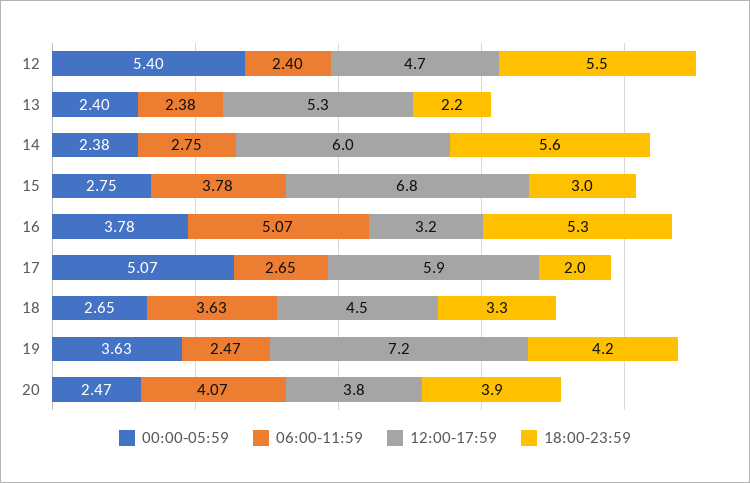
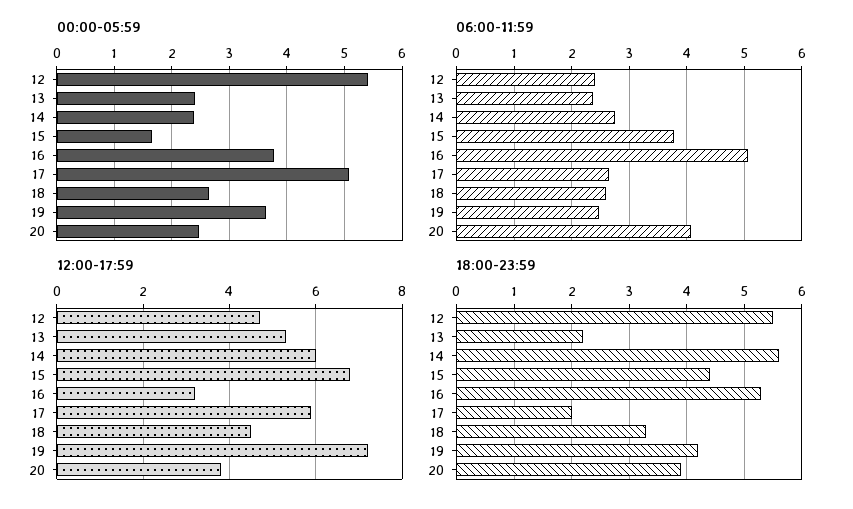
  {
    "00:00-05:59": {
      "12": 5.4,
      "13": 2.4,
      "14": 2.38,
-     "15": 2.75,
+     "15": 1.6,
      "16": 3.78,
      "17": 5.07,
      "18": 2.65,
      "19": 3.63,
      "20": 2.47
    },
    "06:00-11:59": {
      "12": 2.4,
      "13": 2.38,
      "14": 2.75,
      "15": 3.78,
      "16": 5.07,
      "17": 2.65,
-     "18": 3.63,
+     "18": 2.6,
      "19": 2.47,
      "20": 4.07
    },
    "12:00-17:59": {
      "12": 4.7,
      "13": 5.3,
      "14": 6,
      "15": 6.8,
      "16": 3.2,
      "17": 5.9,
      "18": 4.5,
      "19": 7.2,
      "20": 3.8
    },
    "18:00-23:59": {
      "12": 5.5,
      "13": 2.2,
      "14": 5.6,
-     "15": 3,
+     "15": 4.5,
      "16": 5.3,
      "17": 2,
      "18": 3.3,
      "19": 4.2,
      "20": 3.9
    }
  }

